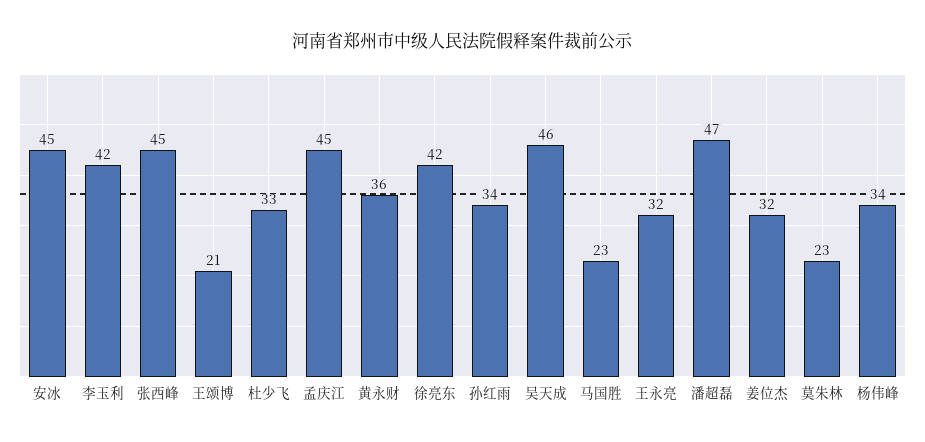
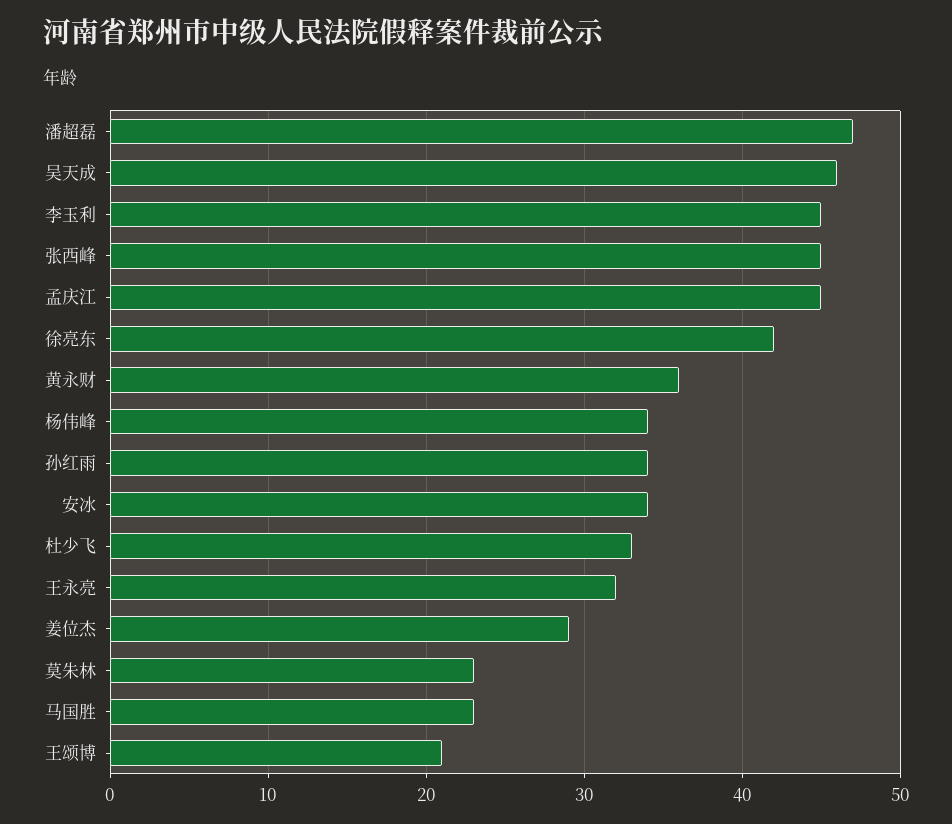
  {
-   "安冰": 45,
+   "安冰": 34,
-   "李玉利": 42,
+   "李玉利": 45,
    "张西峰": 45,
    "王颂博": 21,
    "杜少飞": 33,
    "孟庆江": 45,
    "黄永财": 36,
    "徐亮东": 42,
    "孙红雨": 34,
    "吴天成": 46,
    "马国胜": 23,
    "王永亮": 32,
    "潘超磊": 47,
-   "姜位杰": 32,
+   "姜位杰": 29,
    "莫朱林": 23,
    "杨伟峰": 34
  }

